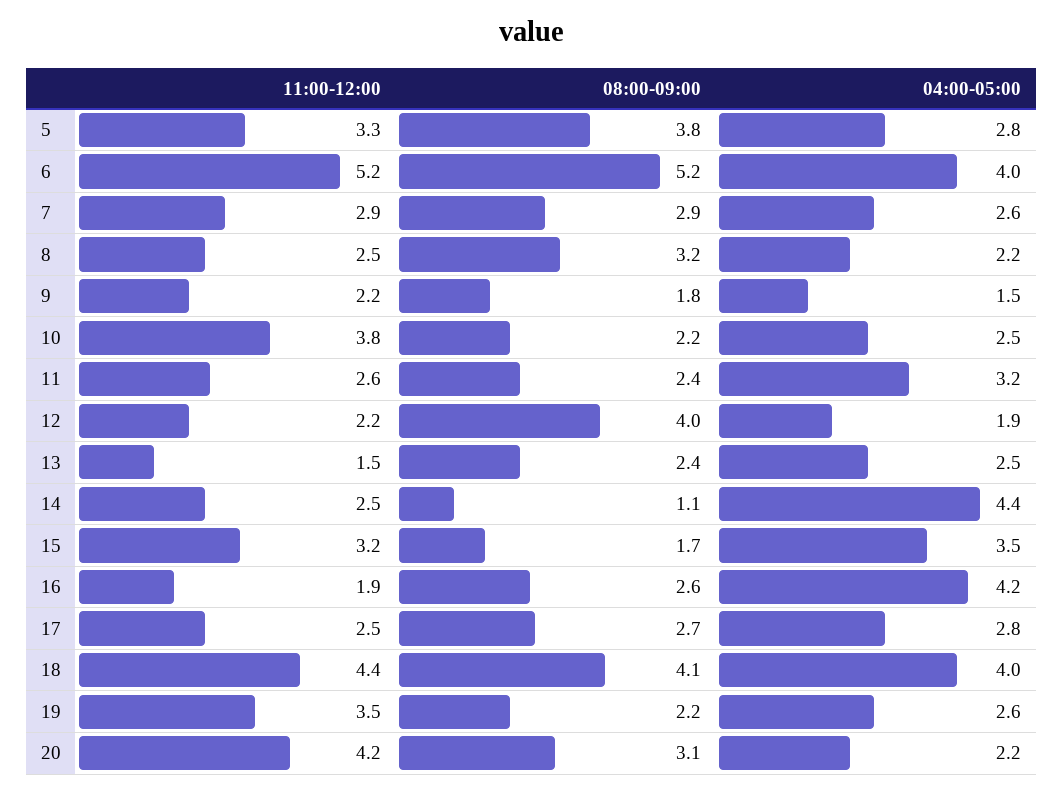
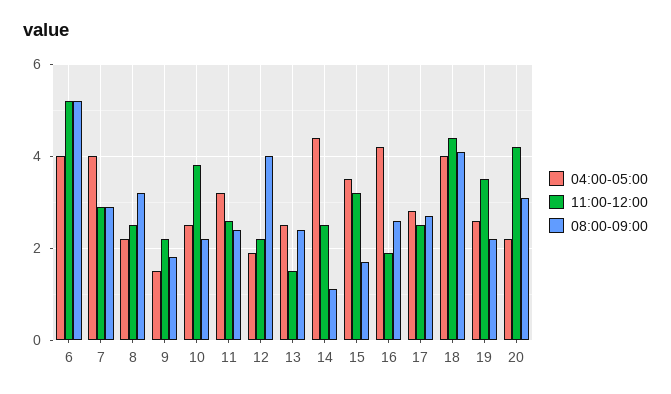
  {
    "11:00-12:00": {
-     "5": 3.3,
      "6": 5.2,
      "7": 2.9,
      "8": 2.5,
      "9": 2.2,
      "10": 3.8,
      "11": 2.6,
      "12": 2.2,
      "13": 1.5,
      "14": 2.5,
      "15": 3.2,
      "16": 1.9,
      "17": 2.5,
      "18": 4.4,
      "19": 3.5,
      "20": 4.2
    },
    "08:00-09:00": {
-     "5": 3.8,
      "6": 5.2,
      "7": 2.9,
      "8": 3.2,
      "9": 1.8,
      "10": 2.2,
      "11": 2.4,
      "12": 4,
      "13": 2.4,
      "14": 1.1,
      "15": 1.7,
      "16": 2.6,
      "17": 2.7,
      "18": 4.1,
      "19": 2.2,
      "20": 3.1
    },
    "04:00-05:00": {
-     "5": 2.8,
      "6": 4,
-     "7": 2.6,
+     "7": 4,
      "8": 2.2,
      "9": 1.5,
      "10": 2.5,
      "11": 3.2,
      "12": 1.9,
      "13": 2.5,
      "14": 4.4,
      "15": 3.5,
      "16": 4.2,
      "17": 2.8,
      "18": 4,
      "19": 2.6,
      "20": 2.2
    }
  }

